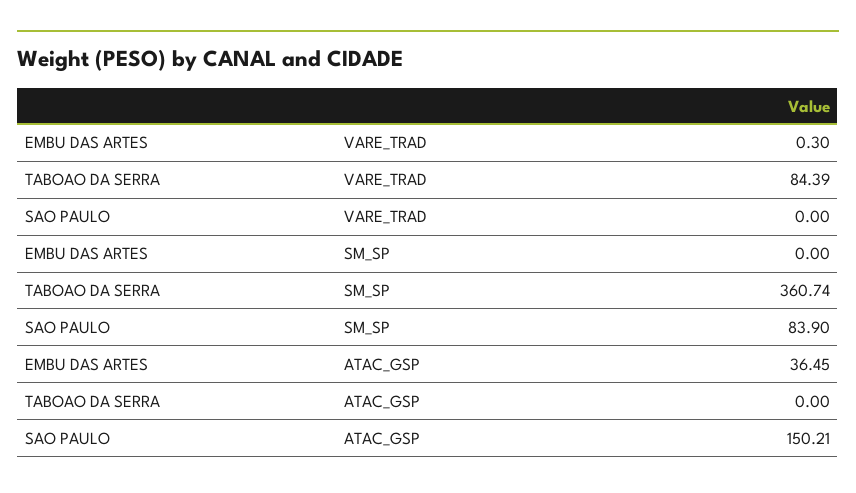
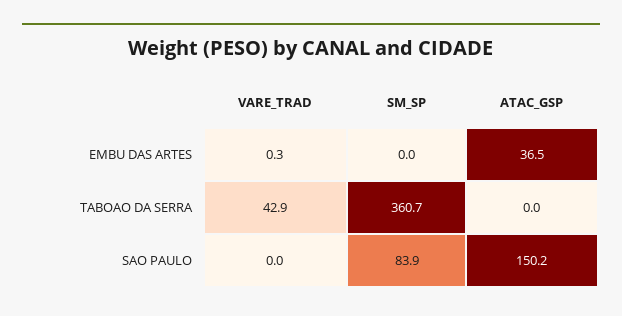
  {
    "EMBU DAS ARTES": {
      "VARE_TRAD": 0.3,
      "SM_SP": 0,
      "ATAC_GSP": 36.45
    },
    "TABOAO DA SERRA": {
-     "VARE_TRAD": 84.39,
+     "VARE_TRAD": 42.9,
      "SM_SP": 360.74,
      "ATAC_GSP": 0
    },
    "SAO PAULO": {
      "VARE_TRAD": 0,
      "SM_SP": 83.9,
      "ATAC_GSP": 150.21
    }
  }

